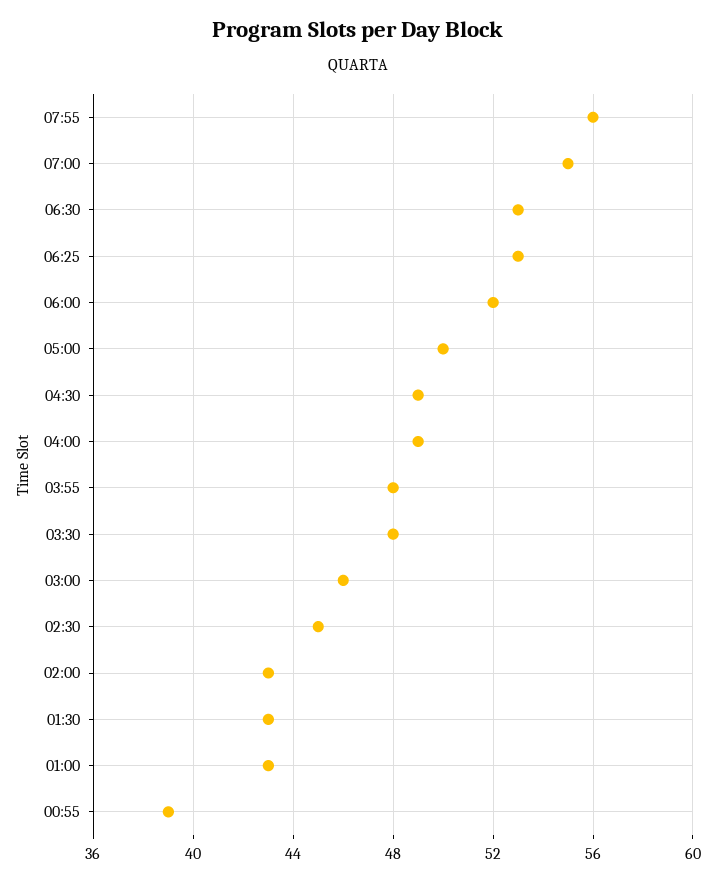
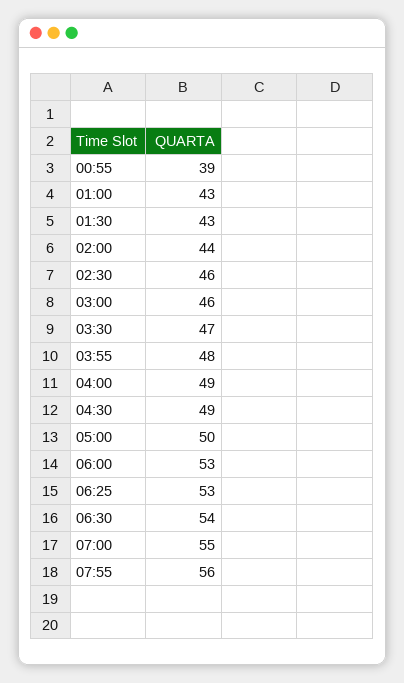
  {
    "07:55": 56,
    "07:00": 55,
-   "06:30": 53,
+   "06:30": 54,
    "06:25": 53,
-   "06:00": 52,
+   "06:00": 53,
    "05:00": 50,
    "04:30": 49,
    "04:00": 49,
    "03:55": 48,
-   "03:30": 48,
+   "03:30": 47,
    "03:00": 46,
-   "02:30": 45,
+   "02:30": 46,
-   "02:00": 43,
+   "02:00": 44,
    "01:30": 43,
    "01:00": 43,
    "00:55": 39
  }

